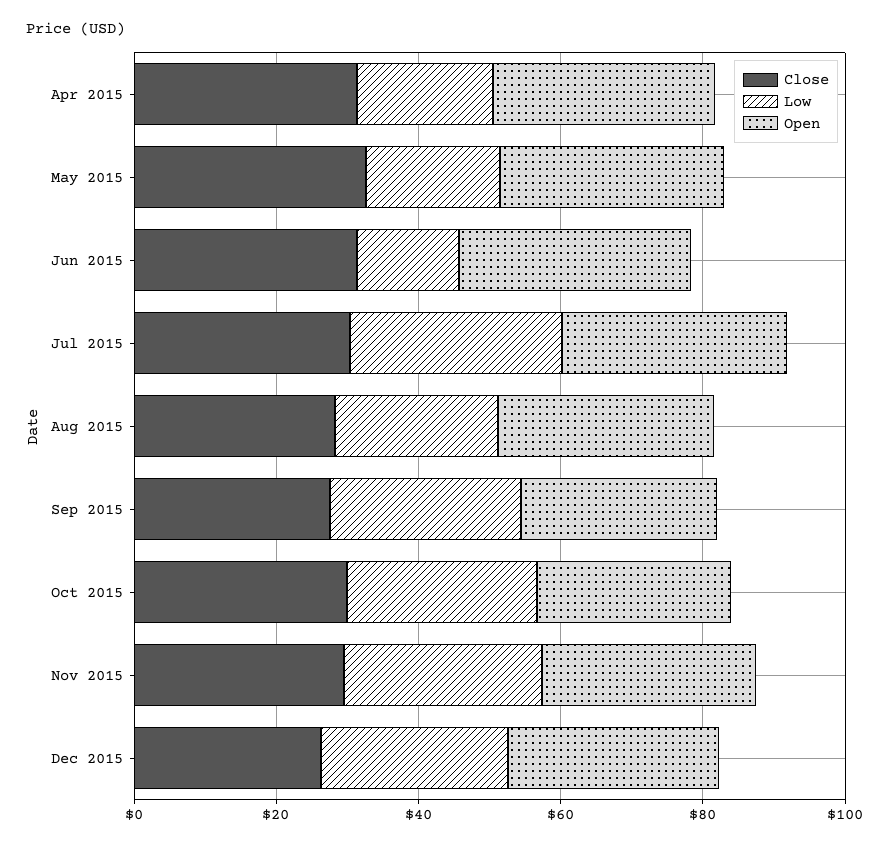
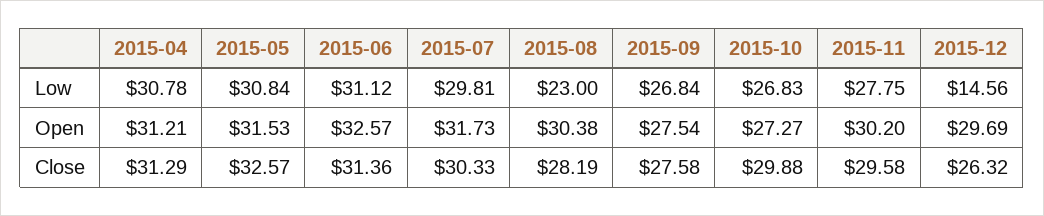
  {
    "Close": {
      "Apr 2015": 31.29,
      "May 2015": 32.57,
      "Jun 2015": 31.36,
      "Jul 2015": 30.33,
      "Aug 2015": 28.19,
      "Sep 2015": 27.58,
      "Oct 2015": 29.88,
      "Nov 2015": 29.58,
      "Dec 2015": 26.32
    },
    "Low": {
-     "Apr 2015": 20,
+     "Apr 2015": 30.78,
-     "May 2015": 20,
+     "May 2015": 30.84,
-     "Jun 2015": 15,
+     "Jun 2015": 31.12,
      "Jul 2015": 29.81,
      "Aug 2015": 23,
      "Sep 2015": 26.84,
      "Oct 2015": 26.83,
      "Nov 2015": 27.75,
-     "Dec 2015": 25
+     "Dec 2015": 14.56
    },
    "Open": {
      "Apr 2015": 31.21,
      "May 2015": 31.53,
      "Jun 2015": 32.57,
      "Jul 2015": 31.73,
      "Aug 2015": 30.38,
      "Sep 2015": 27.54,
      "Oct 2015": 27.27,
      "Nov 2015": 30.2,
      "Dec 2015": 29.69
    }
  }

